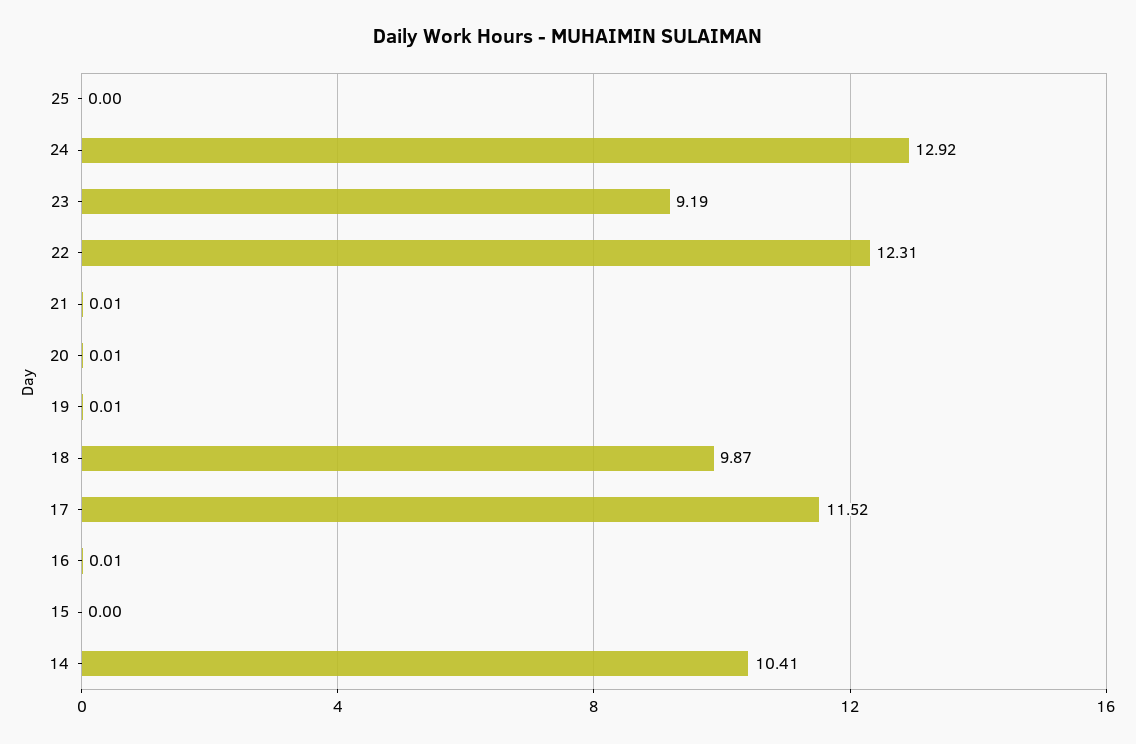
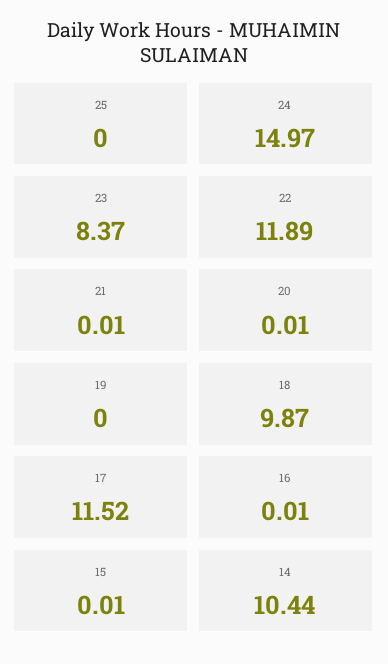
  {
    "25": 0,
-   "24": 12.92,
+   "24": 14.97,
-   "23": 9.19,
+   "23": 8.37,
-   "22": 12.31,
+   "22": 11.89,
    "21": 0.01,
    "20": 0.01,
-   "19": 0.01,
+   "19": 0,
    "18": 9.87,
    "17": 11.52,
    "16": 0.01,
-   "15": 0,
+   "15": 0.01,
-   "14": 10.41
+   "14": 10.44
  }

